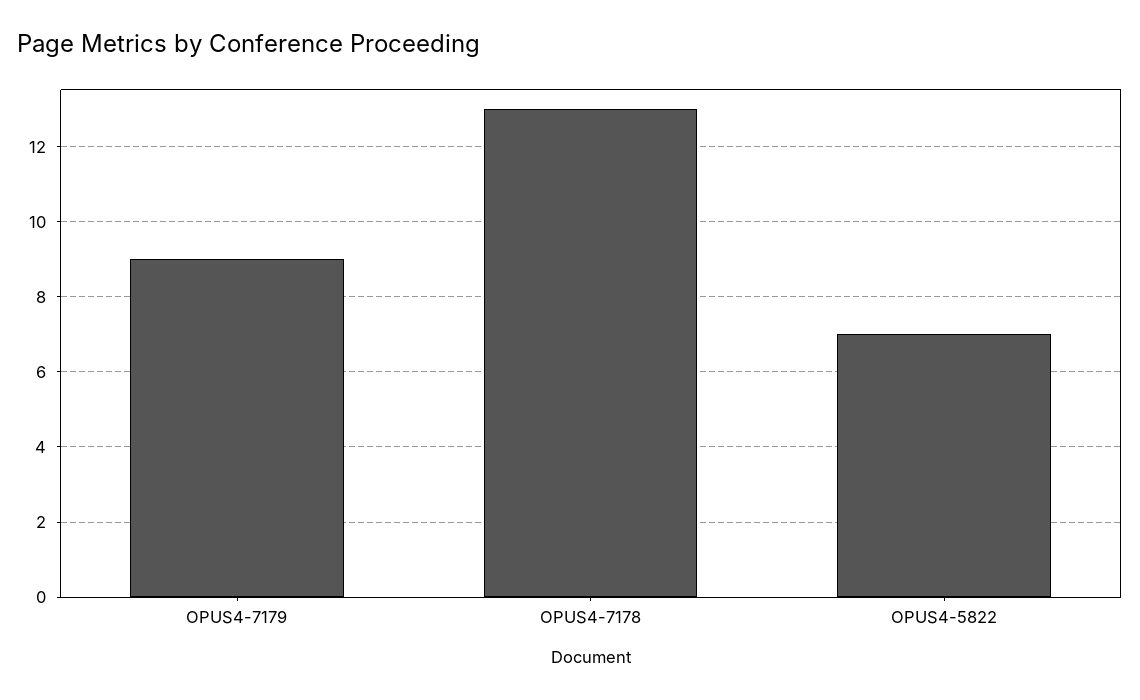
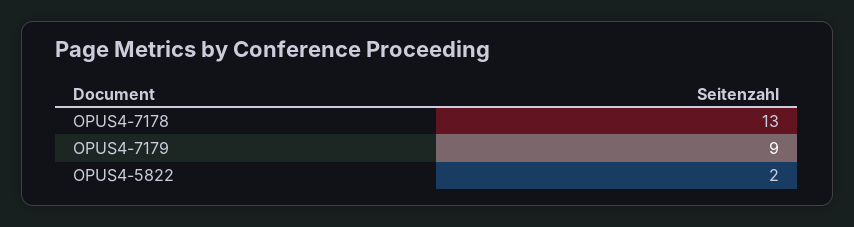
  {
    "OPUS4-7179": 9,
    "OPUS4-7178": 13,
-   "OPUS4-5822": 7
+   "OPUS4-5822": 2
  }

